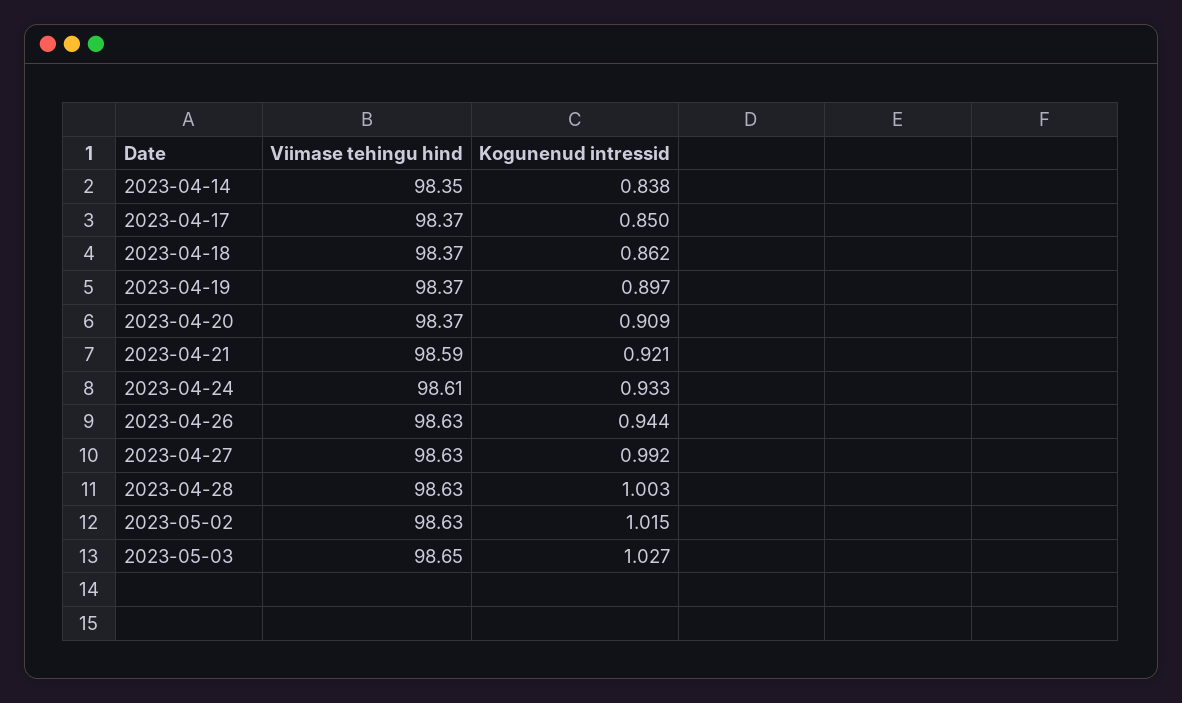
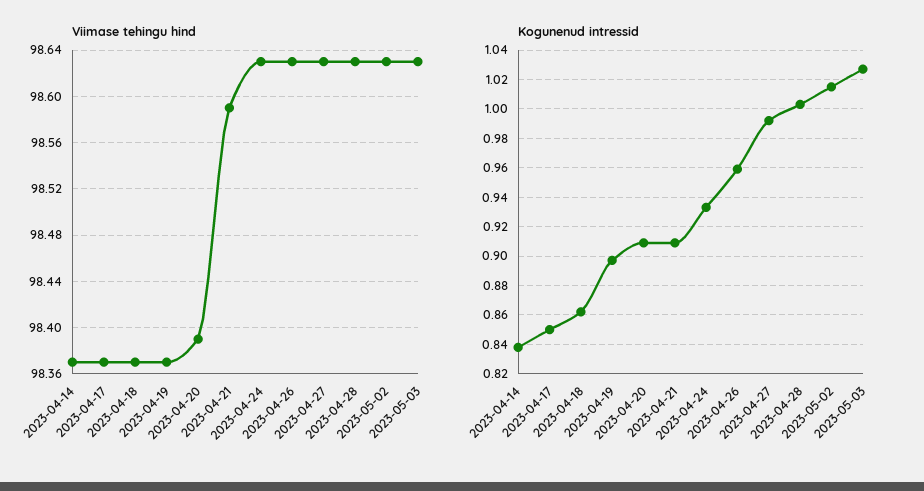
  {
    "Viimase tehingu hind": {
-     "2023-04-14": 98.35,
+     "2023-04-14": 98.37,
      "2023-04-17": 98.37,
      "2023-04-18": 98.37,
      "2023-04-19": 98.37,
-     "2023-04-20": 98.37,
+     "2023-04-20": 98.39,
      "2023-04-21": 98.59,
-     "2023-04-24": 98.61,
+     "2023-04-24": 98.63,
      "2023-04-26": 98.63,
      "2023-04-27": 98.63,
      "2023-04-28": 98.63,
      "2023-05-02": 98.63,
-     "2023-05-03": 98.65
+     "2023-05-03": 98.63
    },
    "Kogunenud intressid": {
      "2023-04-14": 0.838,
      "2023-04-17": 0.85,
      "2023-04-18": 0.862,
      "2023-04-19": 0.897,
      "2023-04-20": 0.909,
-     "2023-04-21": 0.921,
+     "2023-04-21": 0.91,
      "2023-04-24": 0.933,
-     "2023-04-26": 0.944,
+     "2023-04-26": 0.96,
      "2023-04-27": 0.992,
      "2023-04-28": 1.003,
      "2023-05-02": 1.015,
      "2023-05-03": 1.027
    }
  }

